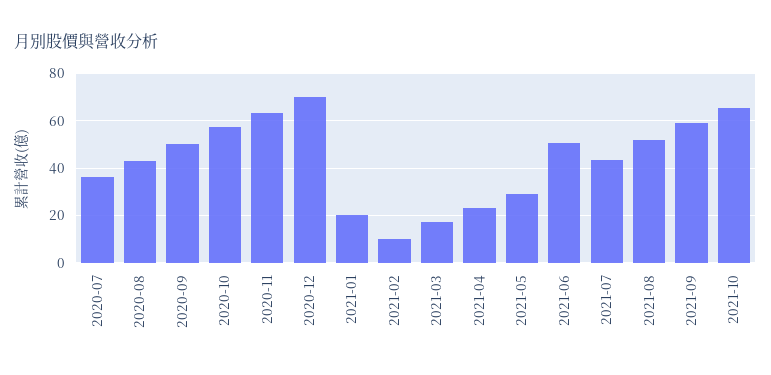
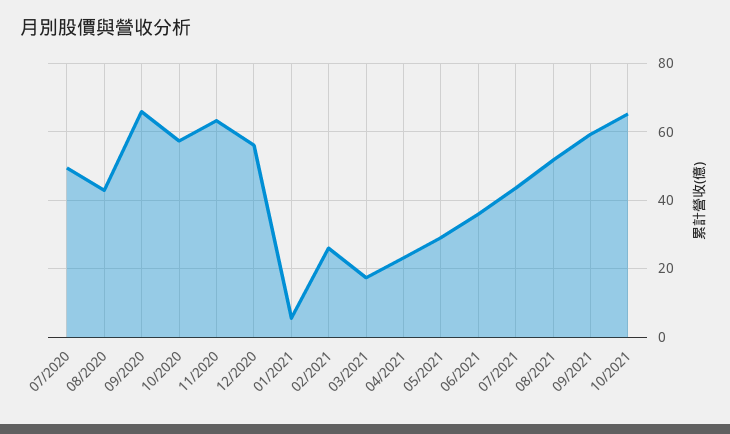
  {
-   "2020-07": 35,
+   "2020-07": 50,
    "2020-08": 42,
-   "2020-09": 50,
+   "2020-09": 66,
    "2020-10": 58,
    "2020-11": 64,
-   "2020-12": 70,
+   "2020-12": 56,
-   "2021-01": 20,
+   "2021-01": 6,
-   "2021-02": 10,
+   "2021-02": 26,
    "2021-03": 18,
    "2021-04": 24,
    "2021-05": 30,
-   "2021-06": 50,
+   "2021-06": 36,
    "2021-07": 44,
    "2021-08": 52,
    "2021-09": 60,
    "2021-10": 66
  }

